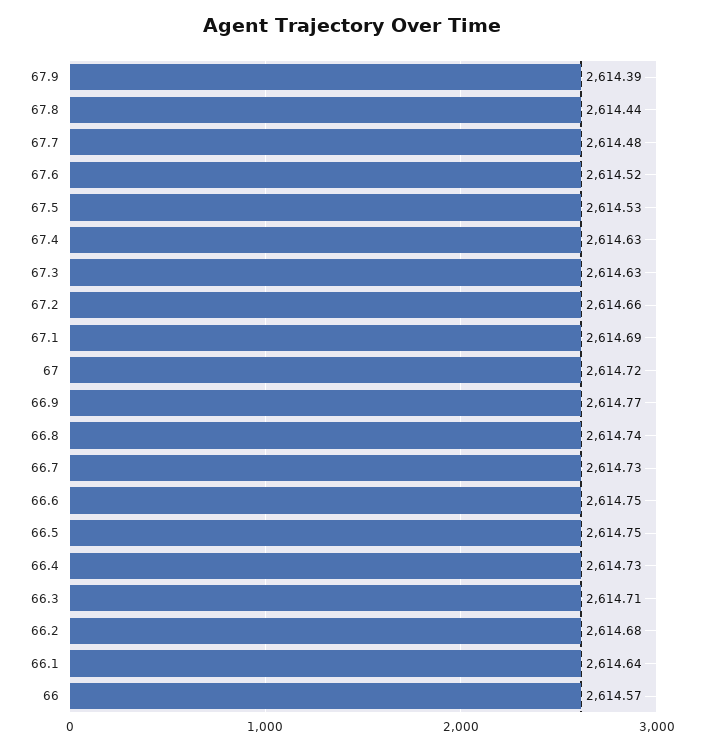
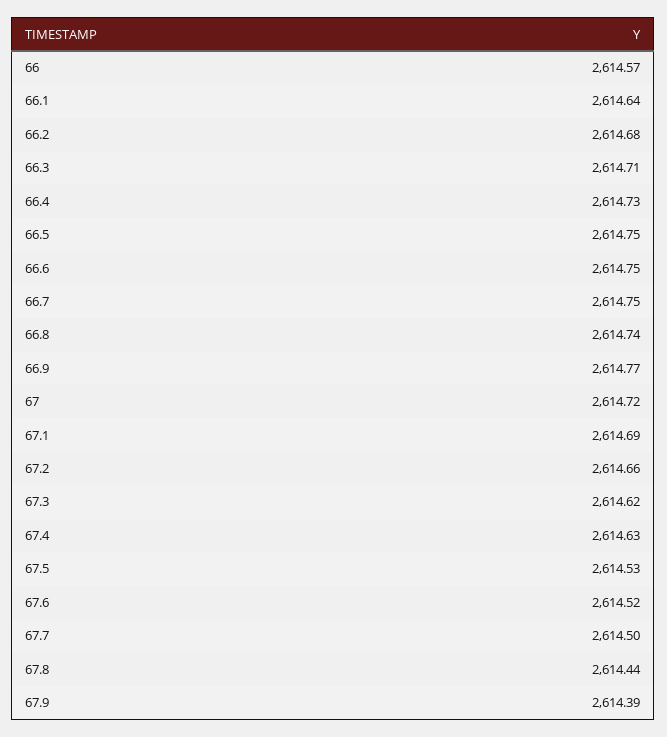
  {
    "67.9": 2614.39,
    "67.8": 2614.44,
-   "67.7": 2614.48,
+   "67.7": 2614.5,
    "67.6": 2614.52,
    "67.5": 2614.53,
    "67.4": 2614.63,
-   "67.3": 2614.63,
+   "67.3": 2614.62,
    "67.2": 2614.66,
    "67.1": 2614.69,
    "67": 2614.72,
    "66.9": 2614.77,
    "66.8": 2614.74,
-   "66.7": 2614.73,
+   "66.7": 2614.75,
    "66.6": 2614.75,
    "66.5": 2614.75,
    "66.4": 2614.73,
    "66.3": 2614.71,
    "66.2": 2614.68,
    "66.1": 2614.64,
    "66": 2614.57
  }

